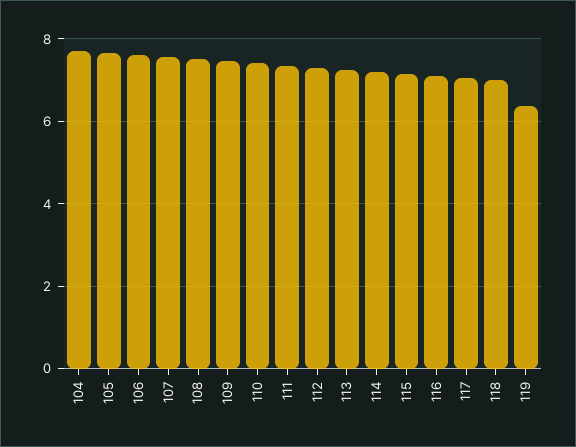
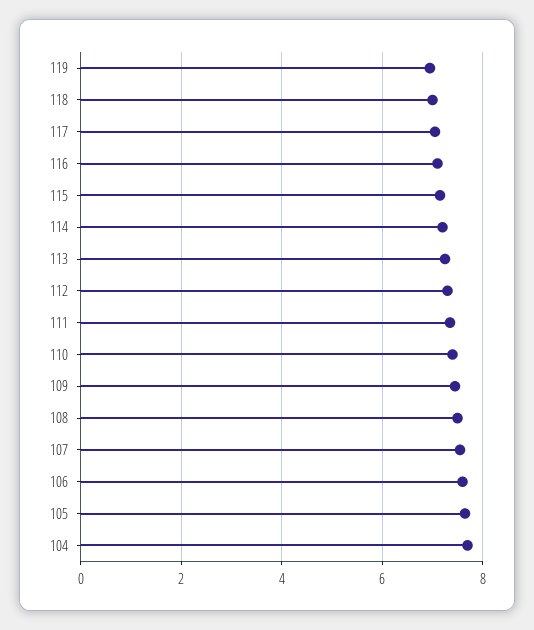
  {
    "104": 7.8,
    "105": 7.6,
    "106": 7.6,
    "107": 7.6,
    "108": 7.6,
    "109": 7.4,
    "110": 7.4,
    "111": 7.4,
    "112": 7.4,
    "113": 7.2,
    "114": 7.2,
    "115": 7.2,
    "116": 7.2,
    "117": 7,
    "118": 7,
-   "119": 6.4
+   "119": 7
  }

